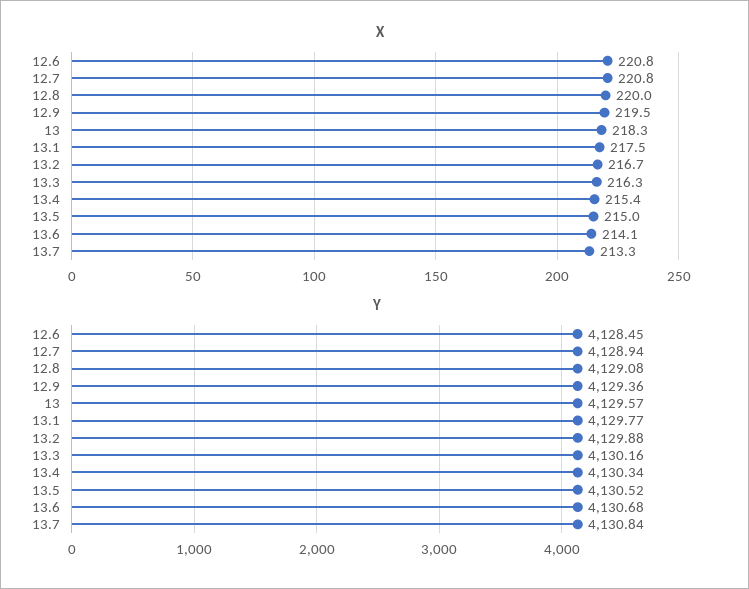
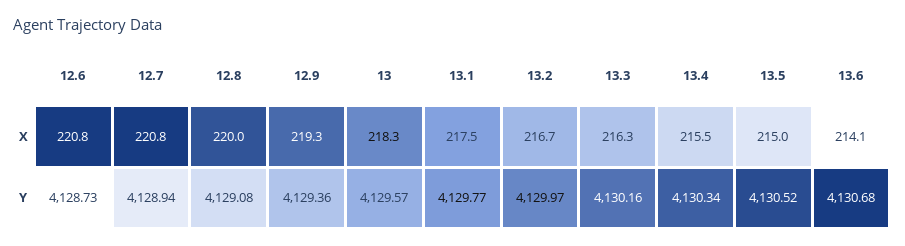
  {
    "X": {
      "12.6": 220.8,
      "12.7": 220.8,
      "12.8": 220,
-     "12.9": 219.5,
+     "12.9": 219.3,
      "13": 218.3,
      "13.1": 217.5,
      "13.2": 216.7,
      "13.3": 216.3,
-     "13.4": 215.4,
+     "13.4": 215.5,
      "13.5": 215,
-     "13.6": 214.1,
+     "13.6": 214.1
-     "13.7": 213.3
    },
    "Y": {
-     "12.6": 4128.45,
+     "12.6": 4128.73,
      "12.7": 4128.94,
      "12.8": 4129.08,
      "12.9": 4129.36,
      "13": 4129.57,
      "13.1": 4129.77,
-     "13.2": 4129.88,
+     "13.2": 4129.97,
      "13.3": 4130.16,
      "13.4": 4130.34,
      "13.5": 4130.52,
-     "13.6": 4130.68,
+     "13.6": 4130.68
-     "13.7": 4130.84
    }
  }

